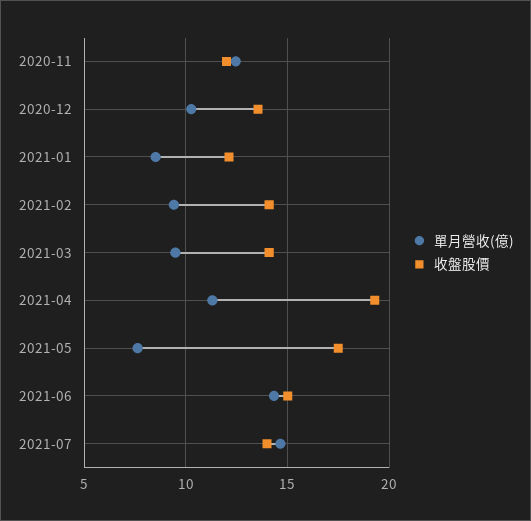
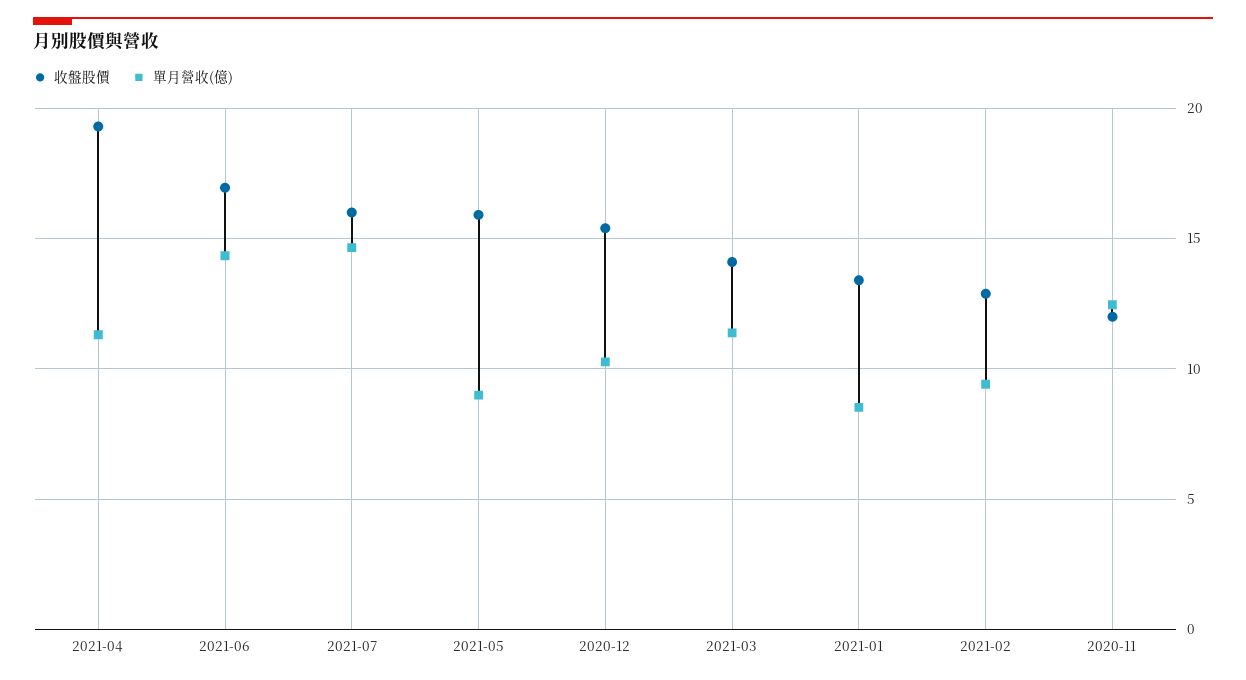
  {
    "單月營收(億)": {
      "2020-11": 12.5,
      "2020-12": 10.5,
      "2021-01": 8.5,
      "2021-02": 9.5,
-     "2021-03": 9.5,
+     "2021-03": 11.5,
      "2021-04": 11.5,
-     "2021-05": 7.5,
+     "2021-05": 9,
      "2021-06": 14.5,
      "2021-07": 14.5
    },
    "收盤股價": {
      "2020-11": 12,
-     "2020-12": 13.5,
+     "2020-12": 15.5,
-     "2021-01": 12,
+     "2021-01": 13.5,
-     "2021-02": 14,
+     "2021-02": 13,
      "2021-03": 14,
      "2021-04": 19.5,
-     "2021-05": 17.5,
+     "2021-05": 16,
-     "2021-06": 15,
+     "2021-06": 17,
-     "2021-07": 14
+     "2021-07": 16
    }
  }

